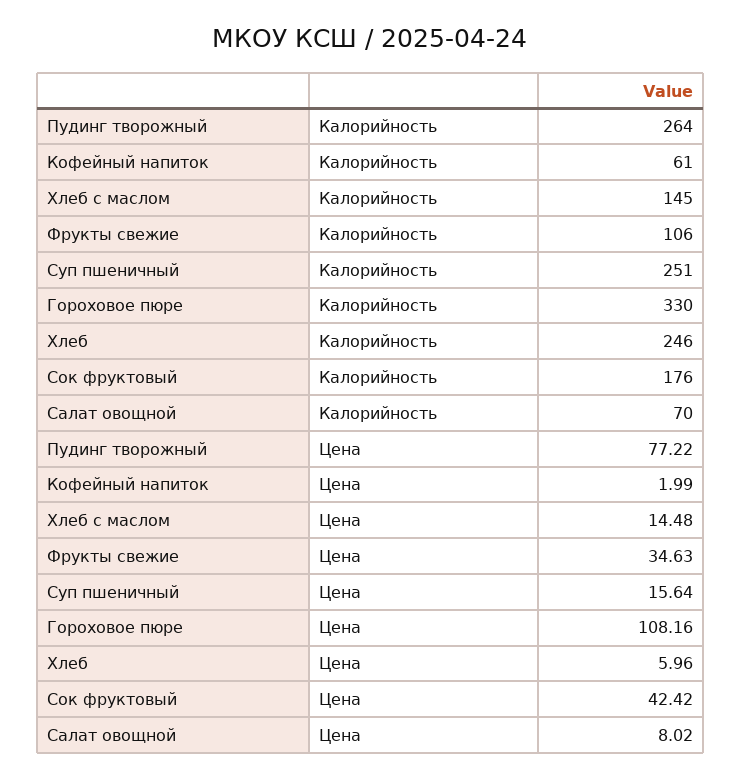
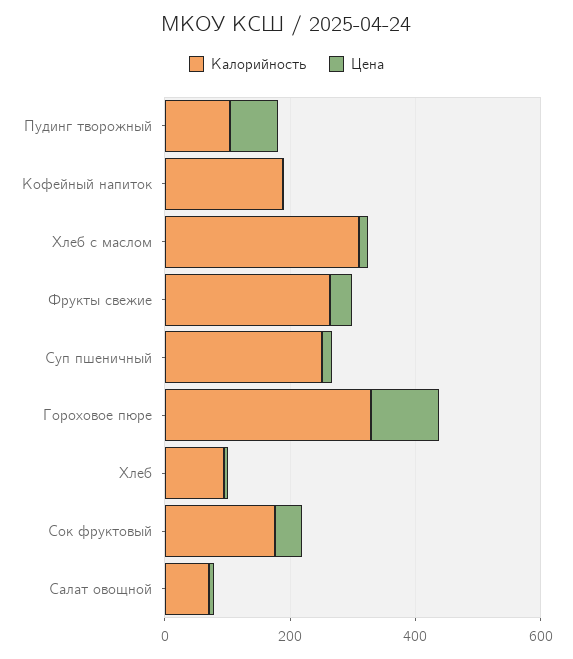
  {
    "Калорийность": {
-     "Пудинг творожный": 264,
+     "Пудинг творожный": 100,
-     "Кофейный напиток": 61,
+     "Кофейный напиток": 200,
-     "Хлеб с маслом": 145,
+     "Хлеб с маслом": 300,
-     "Фрукты свежие": 106,
+     "Фрукты свежие": 250,
      "Суп пшеничный": 251,
      "Гороховое пюре": 330,
-     "Хлеб": 246,
+     "Хлеб": 100,
      "Сок фруктовый": 176,
      "Салат овощной": 70
    },
    "Цена": {
      "Пудинг творожный": 77.22,
      "Кофейный напиток": 1.99,
      "Хлеб с маслом": 14.48,
      "Фрукты свежие": 34.63,
      "Суп пшеничный": 15.64,
      "Гороховое пюре": 108.16,
      "Хлеб": 5.96,
      "Сок фруктовый": 42.42,
      "Салат овощной": 8.02
    }
  }

